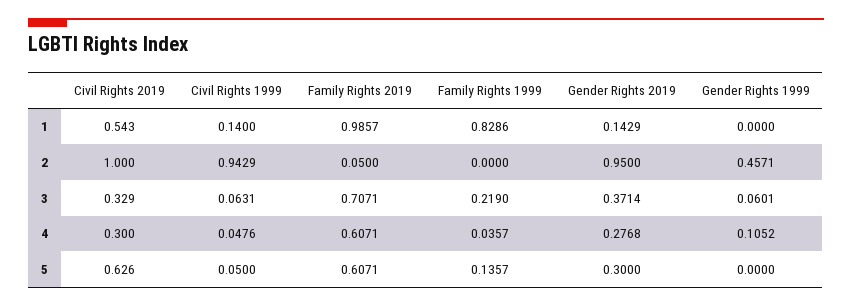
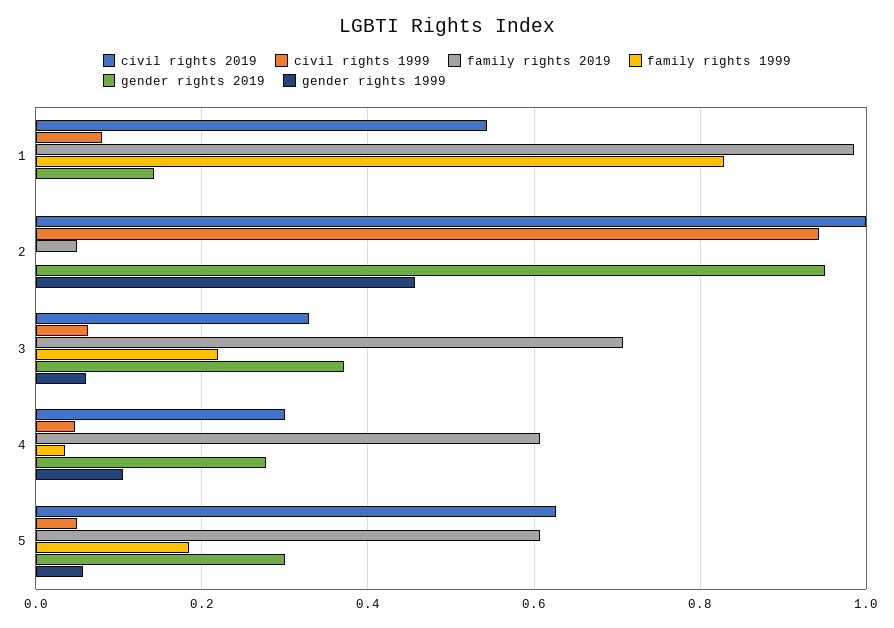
  {
    "Civil Rights 2019": {
      "1": 0.543,
      "2": 1,
      "3": 0.329,
      "4": 0.3,
      "5": 0.626
    },
    "Civil Rights 1999": {
-     "1": 0.14,
+     "1": 0.08,
      "2": 0.9429,
      "3": 0.0631,
      "4": 0.0476,
      "5": 0.05
    },
    "Family Rights 2019": {
      "1": 0.9857,
      "2": 0.05,
      "3": 0.7071,
      "4": 0.6071,
      "5": 0.6071
    },
    "Family Rights 1999": {
      "1": 0.8286,
      "2": 0,
      "3": 0.219,
      "4": 0.0357,
-     "5": 0.1357
+     "5": 0.18
    },
    "Gender Rights 2019": {
      "1": 0.1429,
      "2": 0.95,
      "3": 0.3714,
      "4": 0.2768,
      "5": 0.3
    },
    "Gender Rights 1999": {
      "1": 0,
      "2": 0.4571,
      "3": 0.0601,
      "4": 0.1052,
-     "5": 0
+     "5": 0.06
    }
  }

